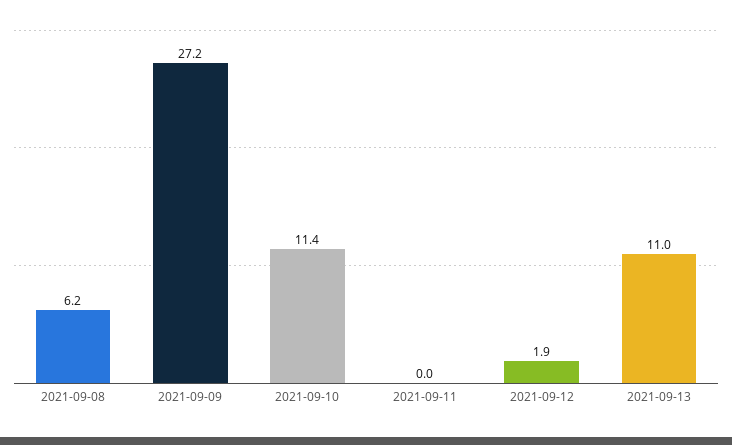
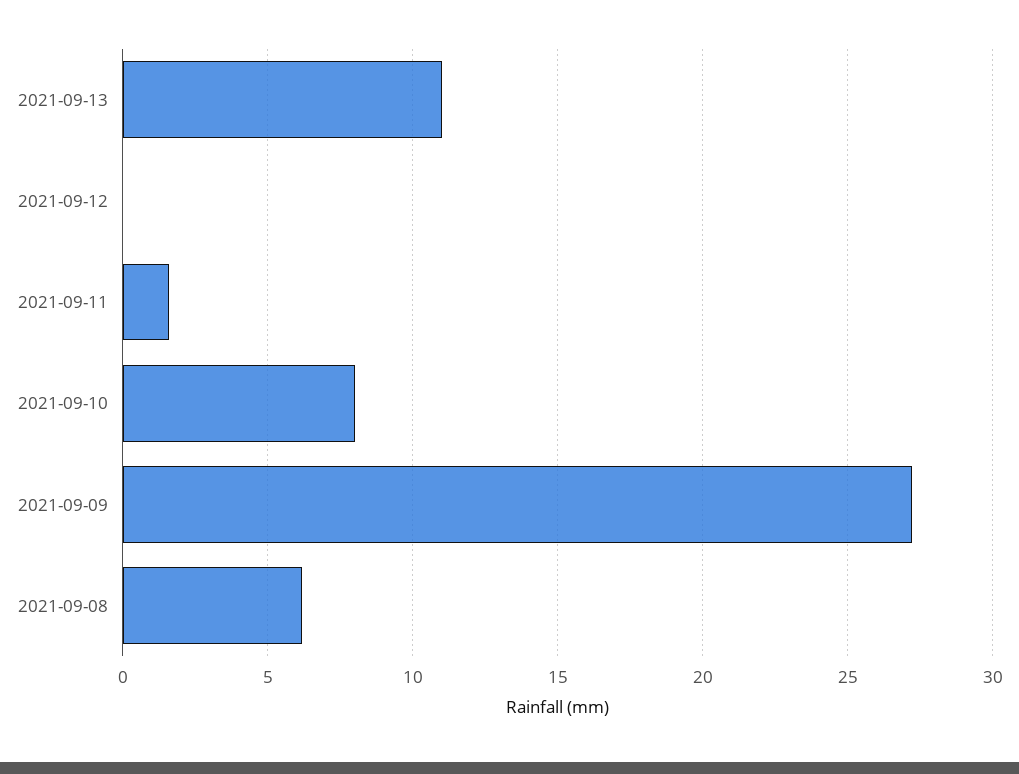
  {
    "2021-09-08": 6.2,
    "2021-09-09": 27.2,
-   "2021-09-10": 11.4,
+   "2021-09-10": 8,
-   "2021-09-11": 0,
+   "2021-09-11": 1.5,
-   "2021-09-12": 1.9,
+   "2021-09-12": 0,
    "2021-09-13": 11
  }

